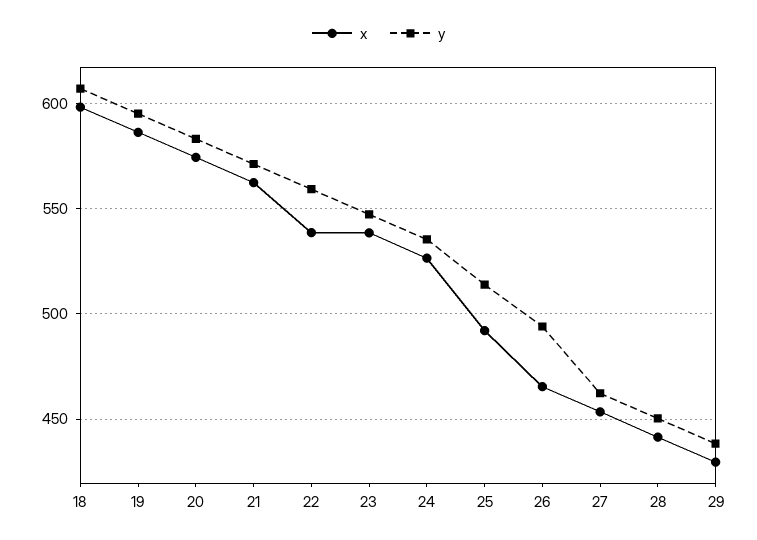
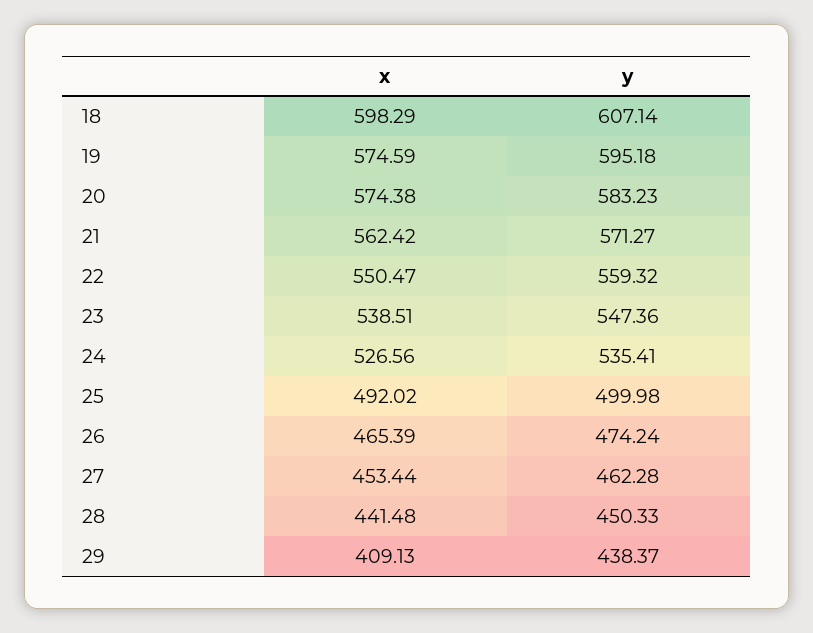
  {
    "x": {
      "18": 598.29,
-     "19": 585,
+     "19": 574.59,
      "20": 574.38,
      "21": 562.42,
-     "22": 540,
+     "22": 550.47,
      "23": 538.51,
      "24": 526.56,
      "25": 492.02,
      "26": 465.39,
      "27": 453.44,
      "28": 441.48,
-     "29": 430
+     "29": 409.13
    },
    "y": {
      "18": 607.14,
      "19": 595.18,
      "20": 583.23,
      "21": 571.27,
      "22": 559.32,
      "23": 547.36,
      "24": 535.41,
-     "25": 515,
+     "25": 499.98,
-     "26": 495,
+     "26": 474.24,
      "27": 462.28,
      "28": 450.33,
      "29": 438.37
    }
  }

